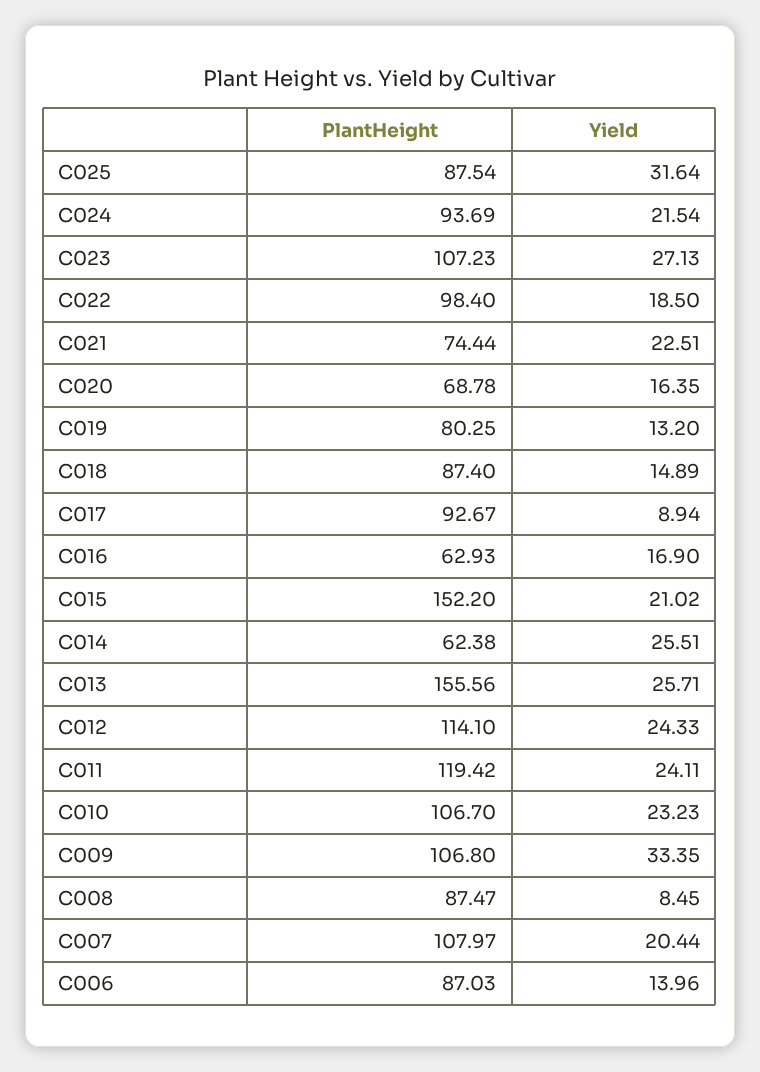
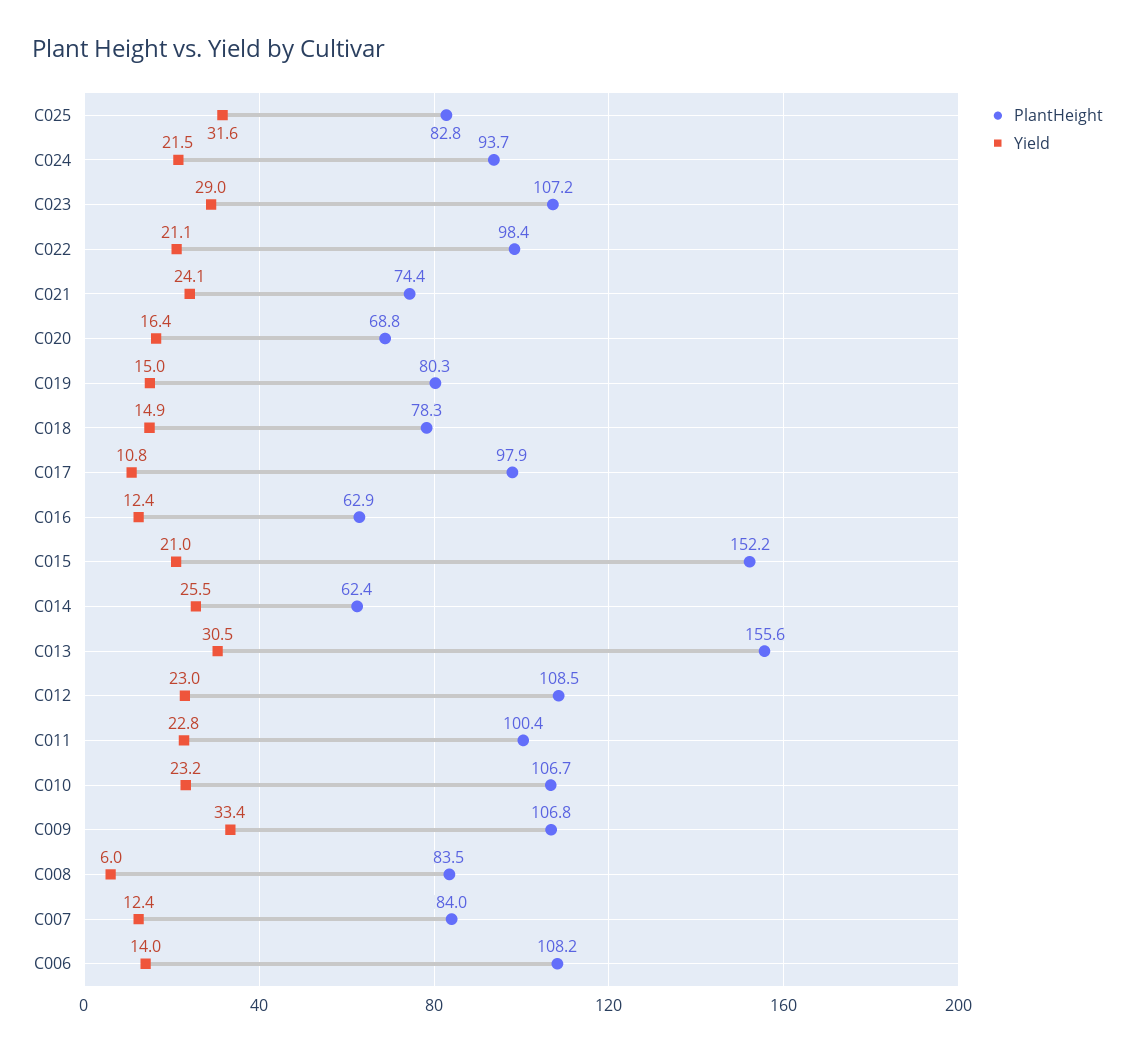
  {
    "PlantHeight": {
-     "C025": 87.54,
+     "C025": 82.8,
      "C024": 93.69,
      "C023": 107.23,
      "C022": 98.4,
      "C021": 74.44,
      "C020": 68.78,
      "C019": 80.25,
-     "C018": 87.4,
+     "C018": 78.3,
-     "C017": 92.67,
+     "C017": 97.9,
      "C016": 62.93,
      "C015": 152.2,
      "C014": 62.38,
      "C013": 155.56,
-     "C012": 114.1,
+     "C012": 108.5,
-     "C011": 119.42,
+     "C011": 100.4,
      "C010": 106.7,
      "C009": 106.8,
-     "C008": 87.47,
+     "C008": 83.5,
-     "C007": 107.97,
+     "C007": 84,
-     "C006": 87.03
+     "C006": 108.2
    },
    "Yield": {
      "C025": 31.64,
      "C024": 21.54,
-     "C023": 27.13,
+     "C023": 29,
-     "C022": 18.5,
+     "C022": 21.1,
-     "C021": 22.51,
+     "C021": 24.1,
      "C020": 16.35,
-     "C019": 13.2,
+     "C019": 15,
      "C018": 14.89,
-     "C017": 8.94,
+     "C017": 10.8,
-     "C016": 16.9,
+     "C016": 12.4,
      "C015": 21.02,
      "C014": 25.51,
-     "C013": 25.71,
+     "C013": 30.5,
-     "C012": 24.33,
+     "C012": 23,
-     "C011": 24.11,
+     "C011": 22.8,
      "C010": 23.23,
      "C009": 33.35,
-     "C008": 8.45,
+     "C008": 6,
-     "C007": 20.44,
+     "C007": 12.4,
      "C006": 13.96
    }
  }

